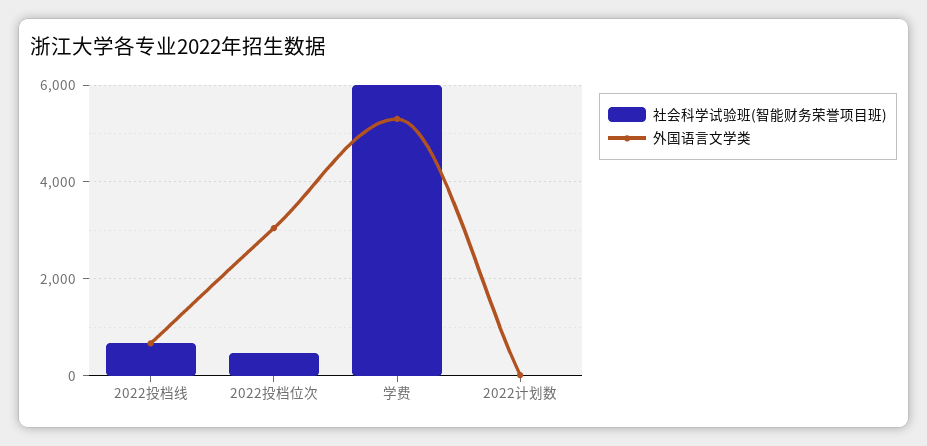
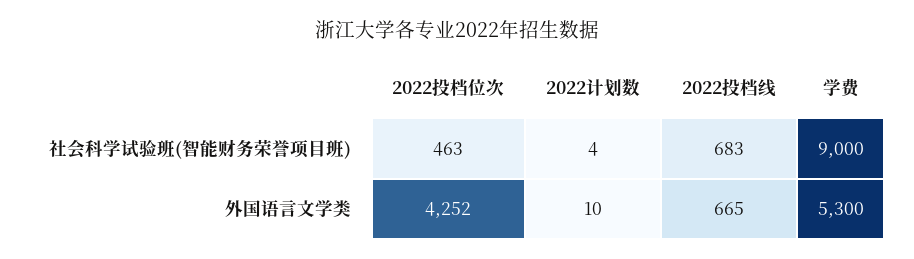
  {
    "社会科学试验班(智能财务荣誉项目班)": {
      "2022投档线": 683,
      "2022投档位次": 463,
-     "学费": 6000,
+     "学费": 9000,
      "2022计划数": 4
    },
    "外国语言文学类": {
      "2022投档线": 665,
-     "2022投档位次": 3000,
+     "2022投档位次": 4252,
      "学费": 5300,
      "2022计划数": 10
    }
  }

